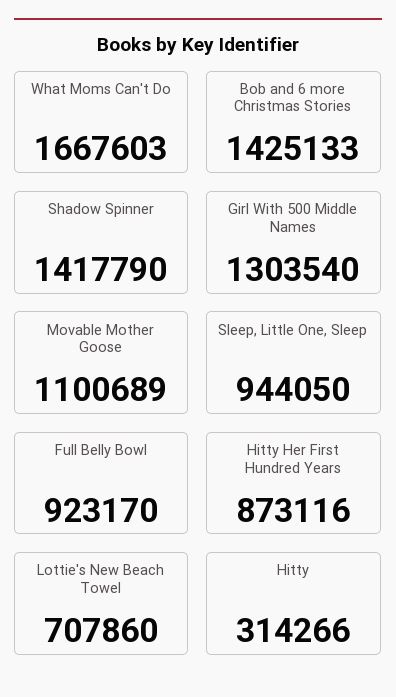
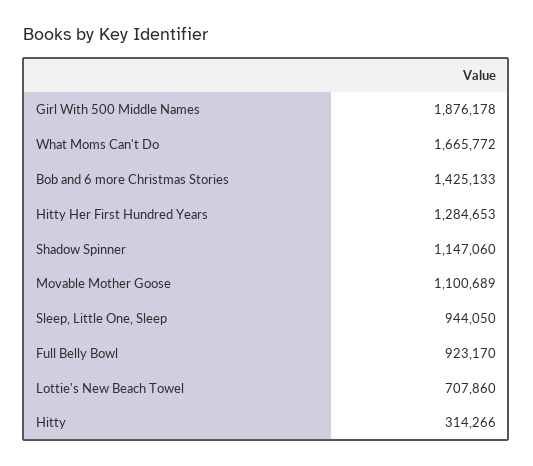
  {
-   "What Moms Can't Do": 1667603,
+   "What Moms Can't Do": 1665772,
    "Bob and 6 more Christmas Stories": 1425133,
-   "Shadow Spinner": 1417790,
+   "Shadow Spinner": 1147060,
-   "Girl With 500 Middle Names": 1303540,
+   "Girl With 500 Middle Names": 1876178,
    "Movable Mother Goose": 1100689,
    "Sleep, Little One, Sleep": 944050,
    "Full Belly Bowl": 923170,
-   "Hitty Her First Hundred Years": 873116,
+   "Hitty Her First Hundred Years": 1284653,
    "Lottie's New Beach Towel": 707860,
    "Hitty": 314266
  }

